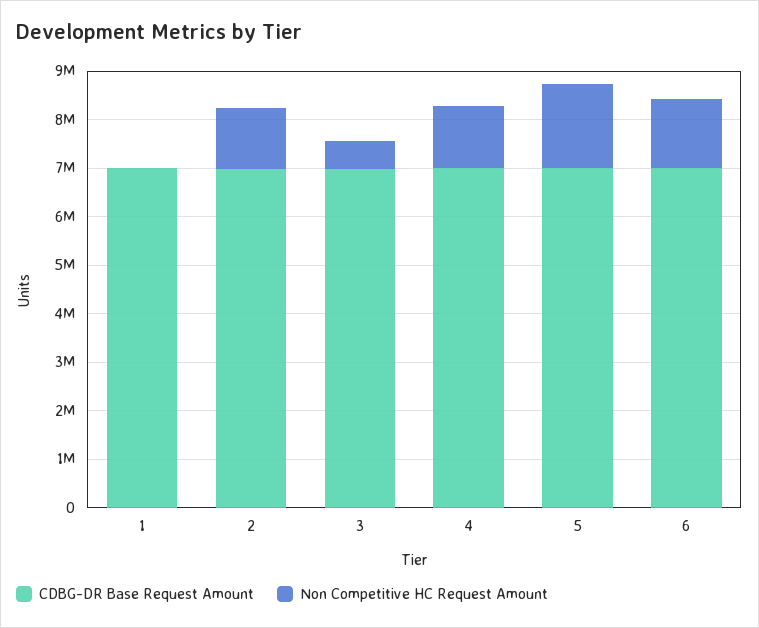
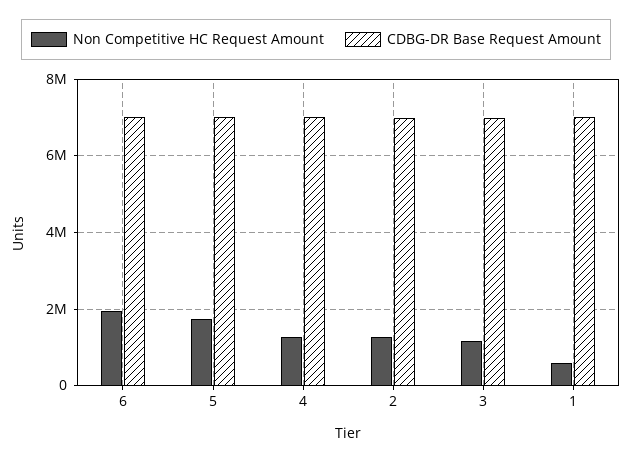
  {
    "CDBG-DR Base Request Amount": {
      "1": 7000000,
      "2": 7000000,
      "3": 7000000,
      "4": 7000000,
      "5": 7000000,
      "6": 7000000
    },
    "Non Competitive HC Request Amount": {
-     "1": 0,
+     "1": 600000,
      "2": 1200000,
-     "3": 600000,
+     "3": 1200000,
      "4": 1200000,
      "5": 1800000,
-     "6": 1400000
+     "6": 2000000
    }
  }

